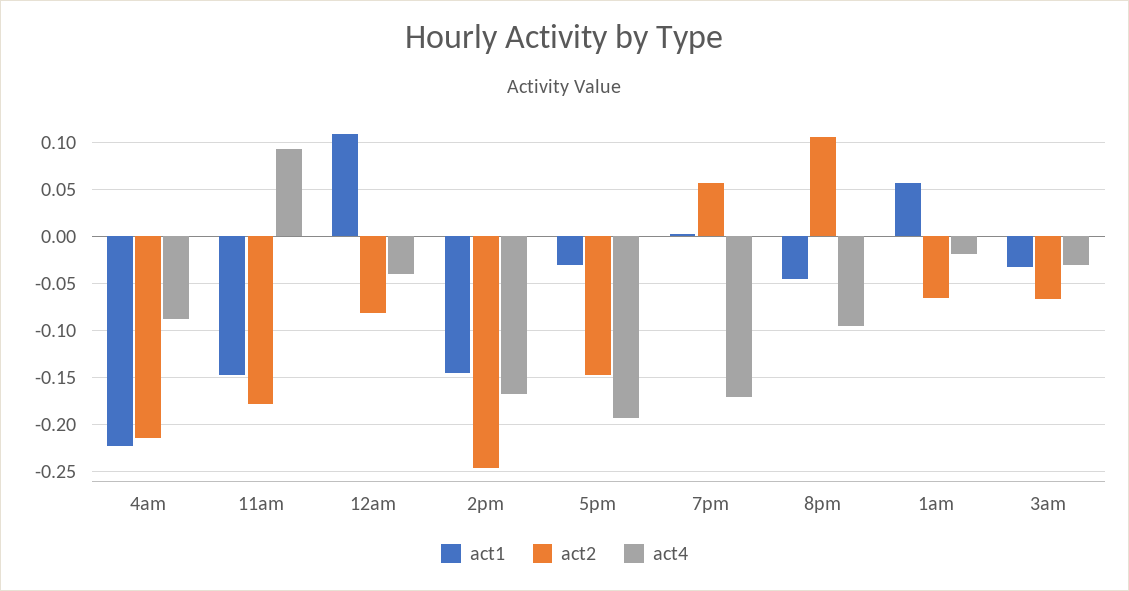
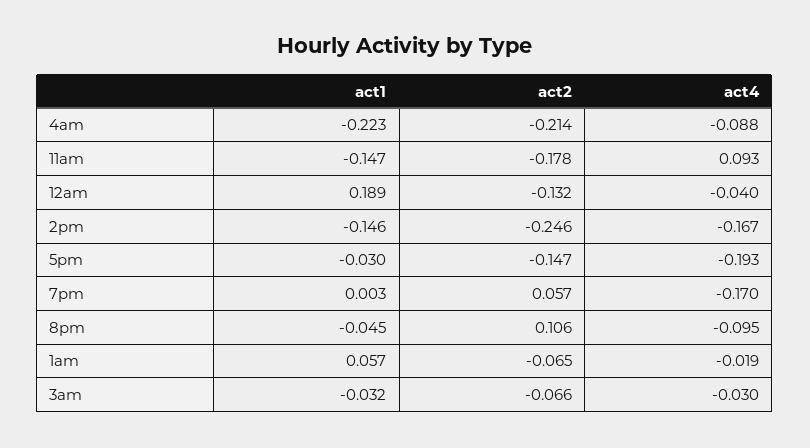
  {
    "act1": {
      "4am": -0.223,
      "11am": -0.147,
-     "12am": 0.11,
+     "12am": 0.189,
      "2pm": -0.146,
      "5pm": -0.03,
      "7pm": 0.003,
      "8pm": -0.045,
      "1am": 0.057,
      "3am": -0.032
    },
    "act2": {
      "4am": -0.214,
      "11am": -0.178,
-     "12am": -0.08,
+     "12am": -0.132,
      "2pm": -0.246,
      "5pm": -0.147,
      "7pm": 0.057,
      "8pm": 0.106,
      "1am": -0.065,
      "3am": -0.066
    },
    "act4": {
      "4am": -0.088,
      "11am": 0.093,
      "12am": -0.04,
      "2pm": -0.167,
      "5pm": -0.193,
      "7pm": -0.17,
      "8pm": -0.095,
      "1am": -0.019,
      "3am": -0.03
    }
  }

